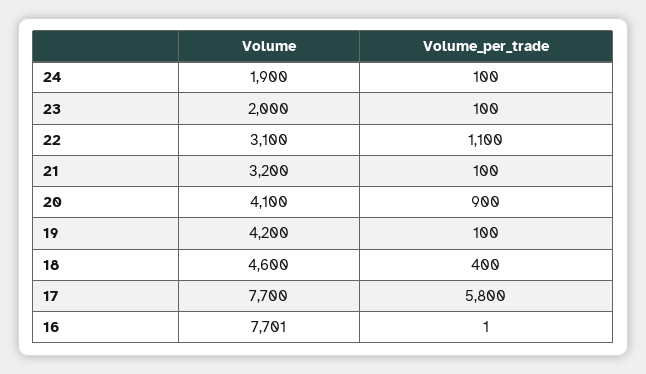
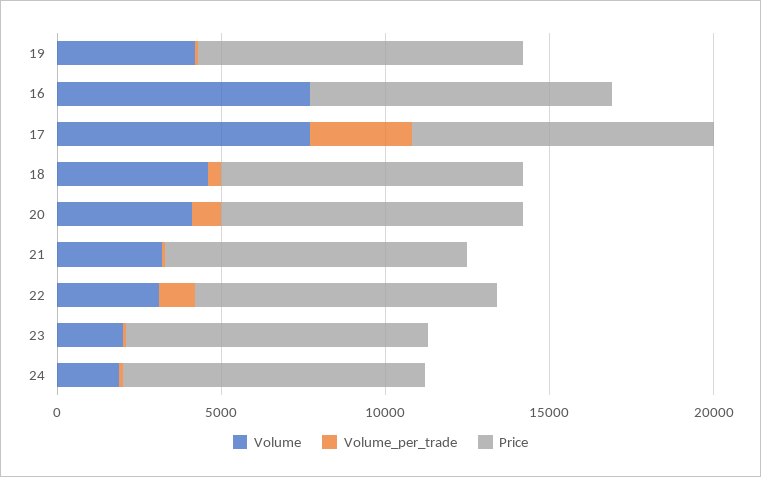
  {
    "Volume": {
      "24": 1900,
      "23": 2000,
      "22": 3100,
      "21": 3200,
      "20": 4100,
      "19": 4200,
      "18": 4600,
      "17": 7700,
      "16": 7701
    },
    "Volume_per_trade": {
      "24": 100,
      "23": 100,
      "22": 1100,
      "21": 100,
      "20": 900,
      "19": 100,
      "18": 400,
-     "17": 5800,
+     "17": 3000,
      "16": 1
-   }
+   },
+   "Price": {
+     "19": 10000,
+     "16": 9000,
+     "17": 9000,
+     "18": 9000,
+     "20": 9000,
+     "21": 9000,
+     "22": 9000,
+     "23": 9000,
+     "24": 9000
+   }
  }

